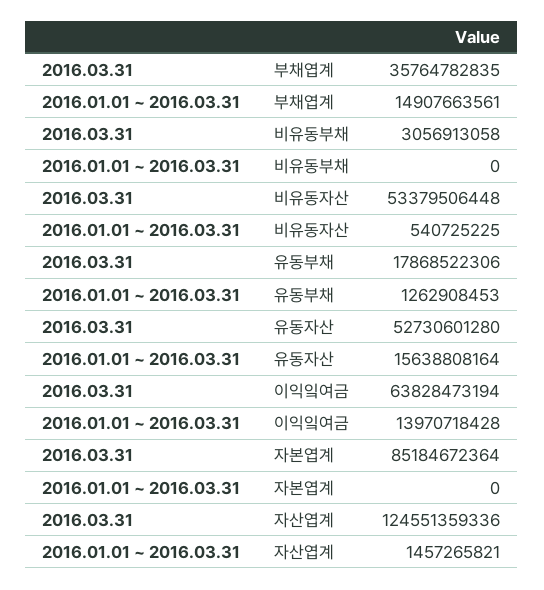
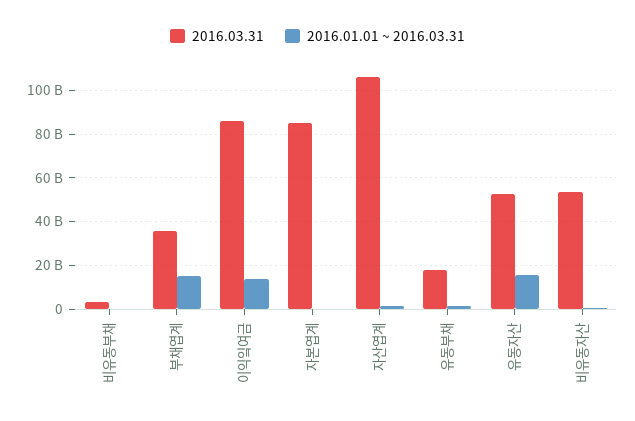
  {
    "2016.03.31": {
      "부채엽계": 35764782835,
      "비유동부채": 3056913058,
      "비유동자산": 53379506448,
      "유동부채": 17868522306,
      "유동자산": 52730601280,
-     "이익잌여금": 63828473194,
+     "이익잌여금": 85000000000,
      "자본엽계": 85184672364,
-     "자산엽계": 124551359336
+     "자산엽계": 105000000000
    },
    "2016.01.01 ~ 2016.03.31": {
      "부채엽계": 14907663561,
      "비유동부채": 0,
      "비유동자산": 540725225,
      "유동부채": 1262908453,
      "유동자산": 15638808164,
      "이익잌여금": 13970718428,
      "자본엽계": 0,
      "자산엽계": 1457265821
    }
  }

